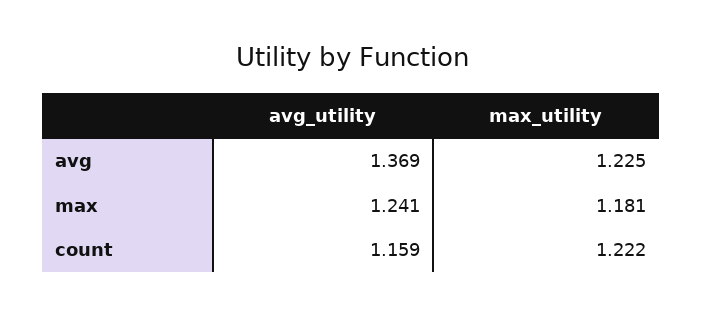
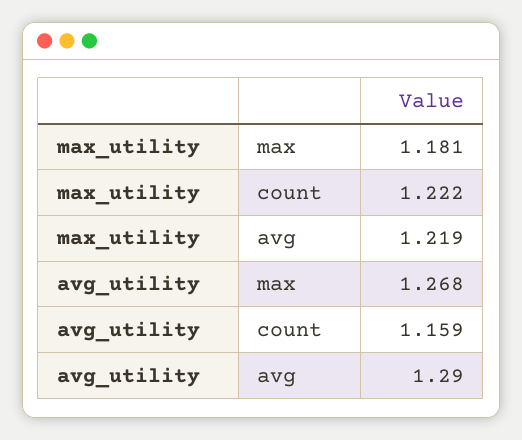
  {
    "avg_utility": {
-     "avg": 1.369,
+     "avg": 1.29,
-     "max": 1.241,
+     "max": 1.268,
      "count": 1.159
    },
    "max_utility": {
-     "avg": 1.225,
+     "avg": 1.219,
      "max": 1.181,
      "count": 1.222
    }
  }

